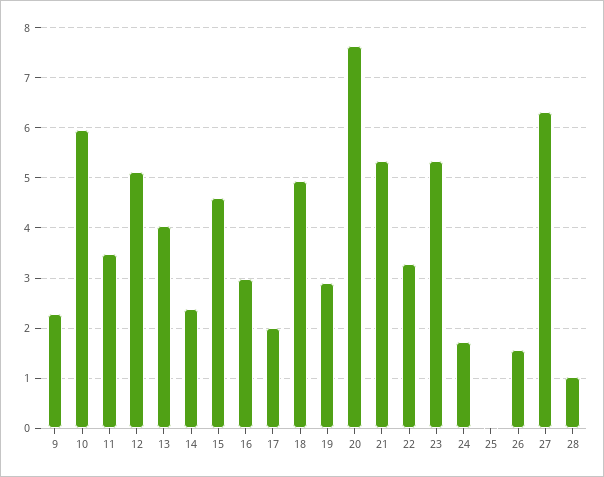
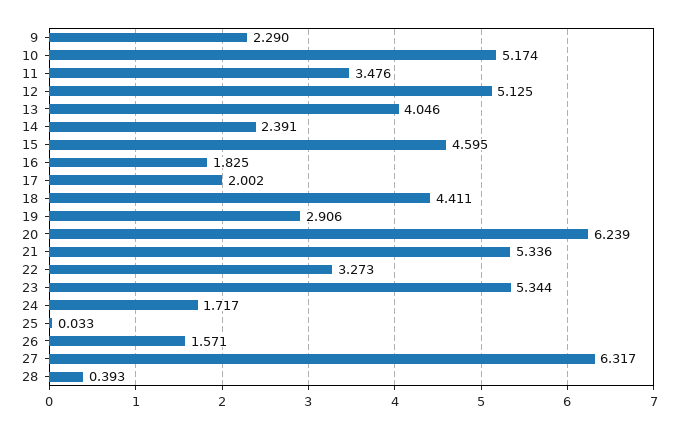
  {
    "9": 2.29,
-   "10": 6,
+   "10": 5.174,
    "11": 3.476,
    "12": 5.125,
    "13": 4.046,
    "14": 2.391,
    "15": 4.595,
-   "16": 3,
+   "16": 1.825,
    "17": 2.002,
-   "18": 5,
+   "18": 4.411,
    "19": 2.906,
-   "20": 7.6,
+   "20": 6.239,
    "21": 5.336,
    "22": 3.273,
    "23": 5.344,
    "24": 1.717,
    "25": 0.033,
    "26": 1.571,
    "27": 6.317,
-   "28": 1
+   "28": 0.393
  }

